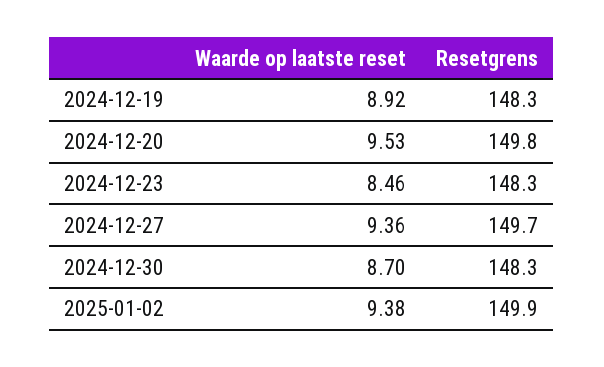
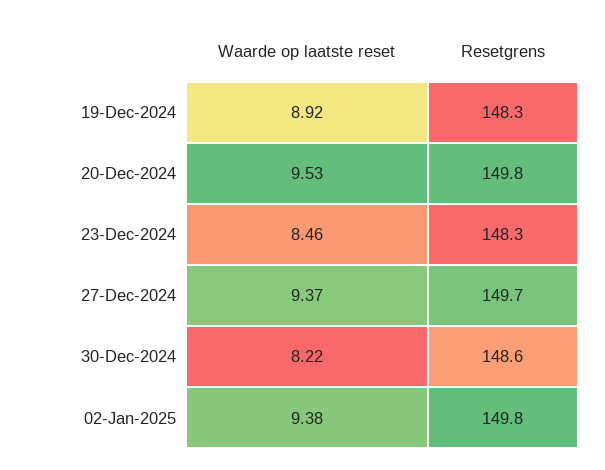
  {
    "Waarde op laatste reset": {
      "2024-12-19": 8.92,
      "2024-12-20": 9.53,
      "2024-12-23": 8.46,
-     "2024-12-27": 9.36,
+     "2024-12-27": 9.37,
-     "2024-12-30": 8.7,
+     "2024-12-30": 8.22,
      "2025-01-02": 9.38
    },
    "Resetgrens": {
      "2024-12-19": 148.3,
      "2024-12-20": 149.8,
      "2024-12-23": 148.3,
      "2024-12-27": 149.7,
-     "2024-12-30": 148.3,
+     "2024-12-30": 148.6,
-     "2025-01-02": 149.9
+     "2025-01-02": 149.8
    }
  }

